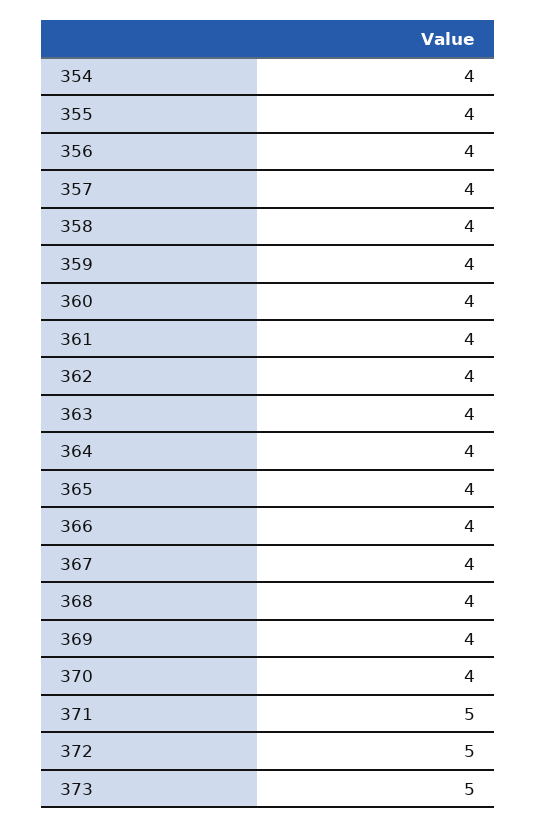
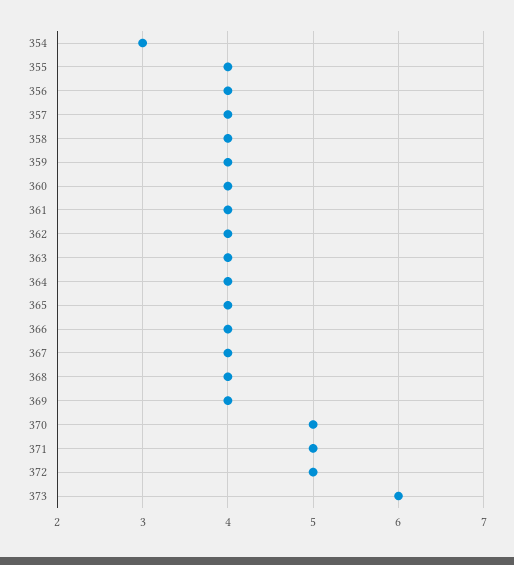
  {
-   "354": 4,
+   "354": 3,
    "355": 4,
    "356": 4,
    "357": 4,
    "358": 4,
    "359": 4,
    "360": 4,
    "361": 4,
    "362": 4,
    "363": 4,
    "364": 4,
    "365": 4,
    "366": 4,
    "367": 4,
    "368": 4,
    "369": 4,
-   "370": 4,
+   "370": 5,
    "371": 5,
    "372": 5,
-   "373": 5
+   "373": 6
  }

